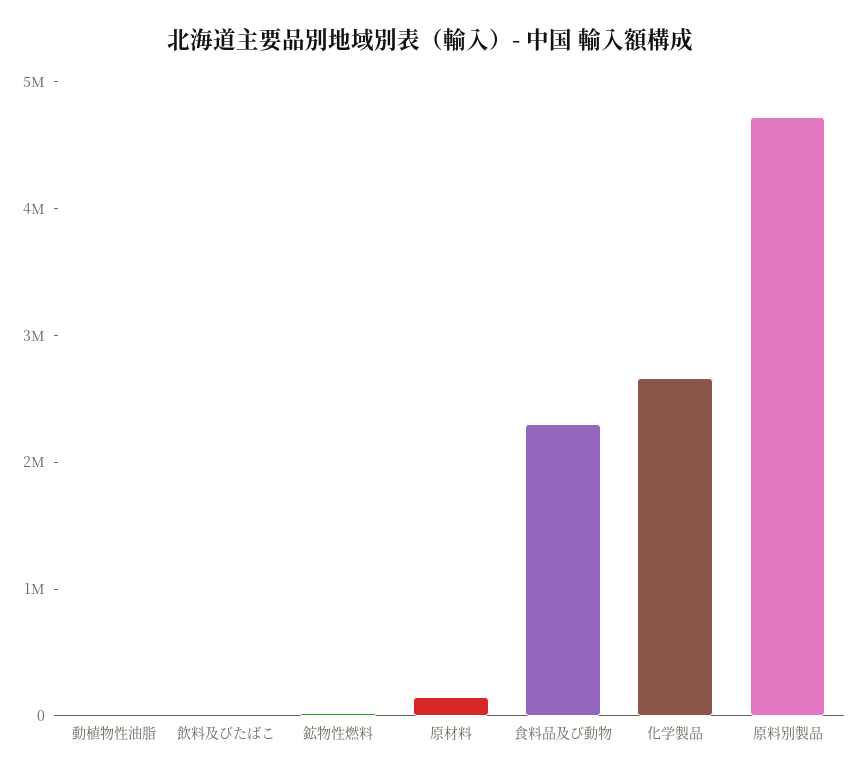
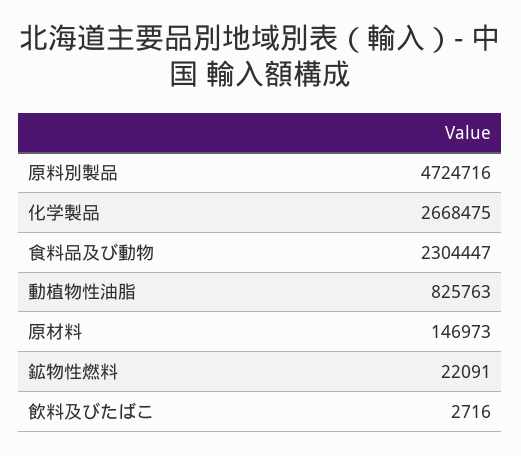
  {
-   "動植物性油脂": 0,
+   "動植物性油脂": 825763,
    "飲料及びたばこ": 2716,
    "鉱物性燃料": 22091,
    "原材料": 146973,
    "食料品及び動物": 2304447,
    "化学製品": 2668475,
    "原料別製品": 4724716
  }

